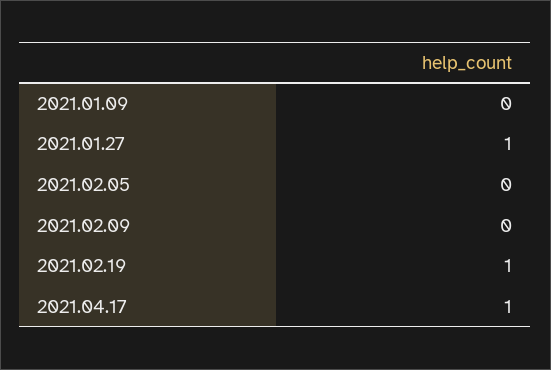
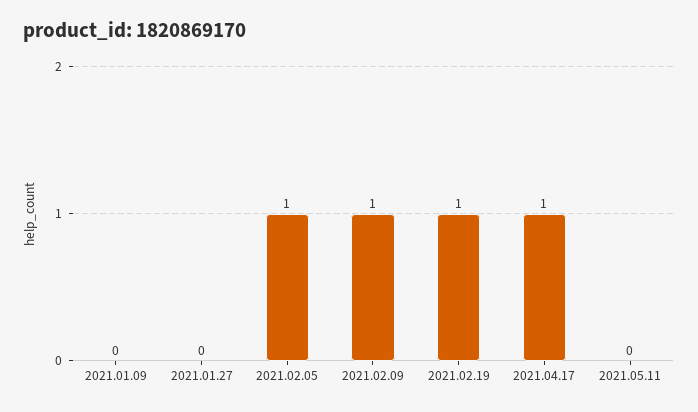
  {
    "2021.01.09": 0,
-   "2021.01.27": 1,
+   "2021.01.27": 0,
-   "2021.02.05": 0,
+   "2021.02.05": 1,
-   "2021.02.09": 0,
+   "2021.02.09": 1,
    "2021.02.19": 1,
-   "2021.04.17": 1
+   "2021.04.17": 1,
+   "2021.05.11": 0
  }

